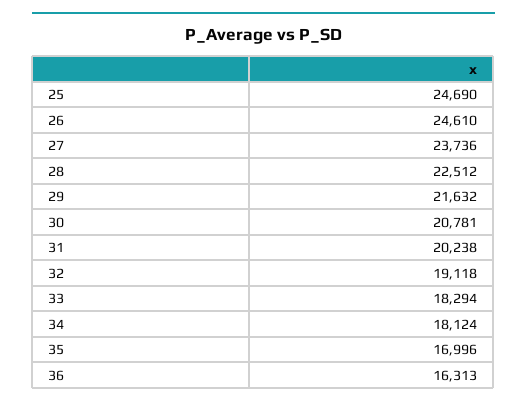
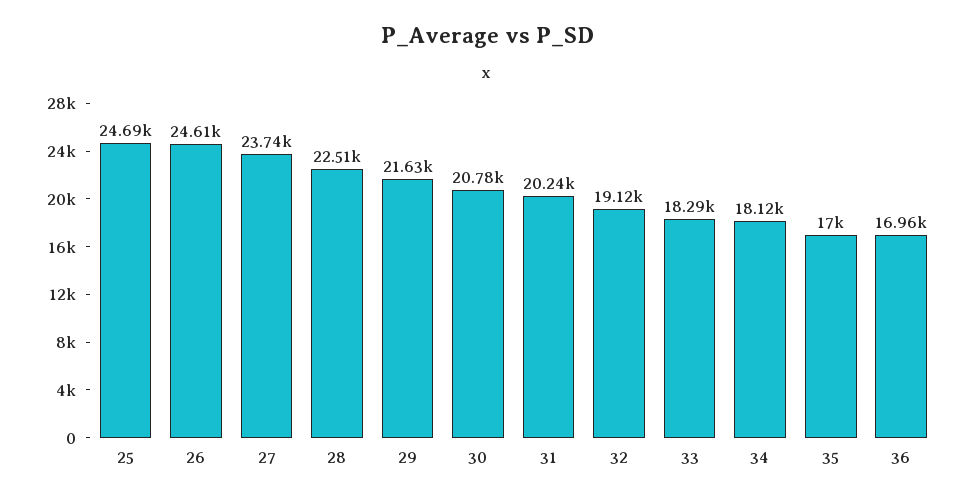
  {
    "25": 24690,
    "26": 24610,
    "27": 23736,
    "28": 22512,
    "29": 21632,
    "30": 20781,
    "31": 20238,
    "32": 19118,
    "33": 18294,
    "34": 18124,
    "35": 16996,
-   "36": 16313
+   "36": 16960
  }

